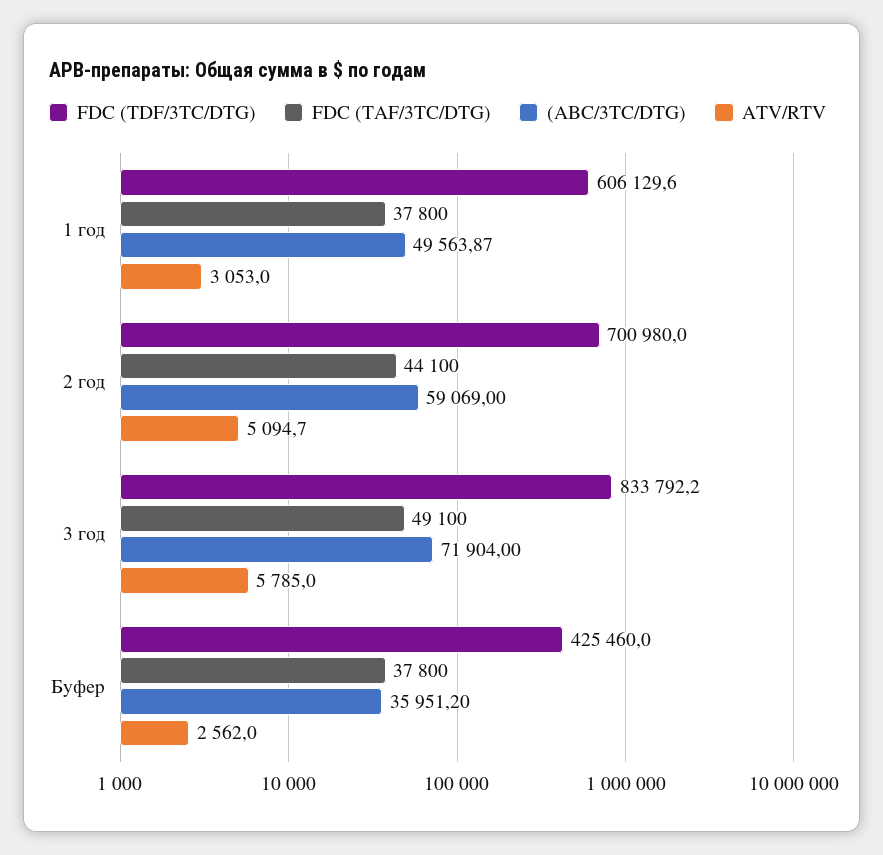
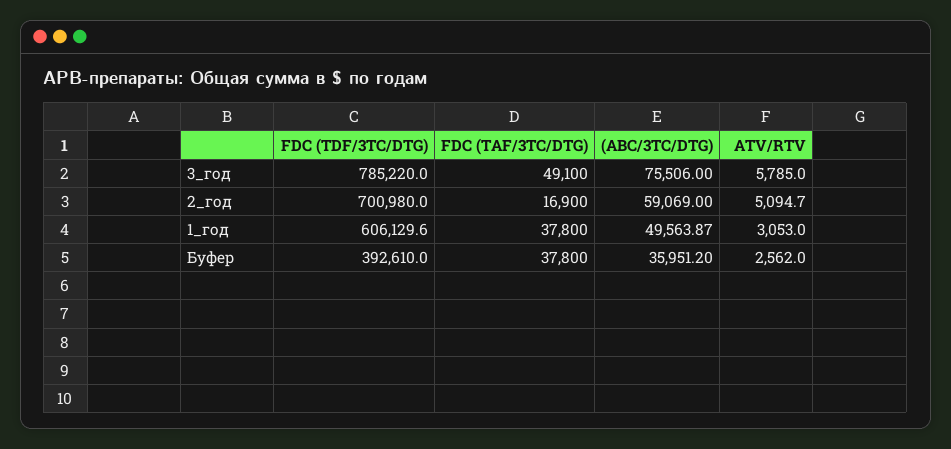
  {
    "FDC (TDF/3TC/DTG)": {
      "1 год": 606129.6,
      "2 год": 700980,
-     "3 год": 833792.2,
+     "3 год": 785220,
-     "Буфер": 425460
+     "Буфер": 392610
    },
    "FDC (TAF/3TC/DTG)": {
      "1 год": 37800,
-     "2 год": 44100,
+     "2 год": 16900,
      "3 год": 49100,
      "Буфер": 37800
    },
    "(ABC/3TC/DTG)": {
      "1 год": 49563.87,
      "2 год": 59069,
-     "3 год": 71904,
+     "3 год": 75506,
      "Буфер": 35951.2
    },
    "ATV/RTV": {
      "1 год": 3053,
      "2 год": 5094.7,
      "3 год": 5785,
      "Буфер": 2562
    }
  }

